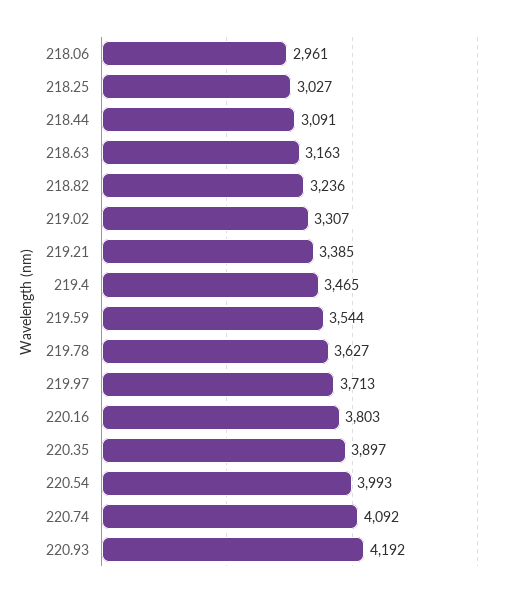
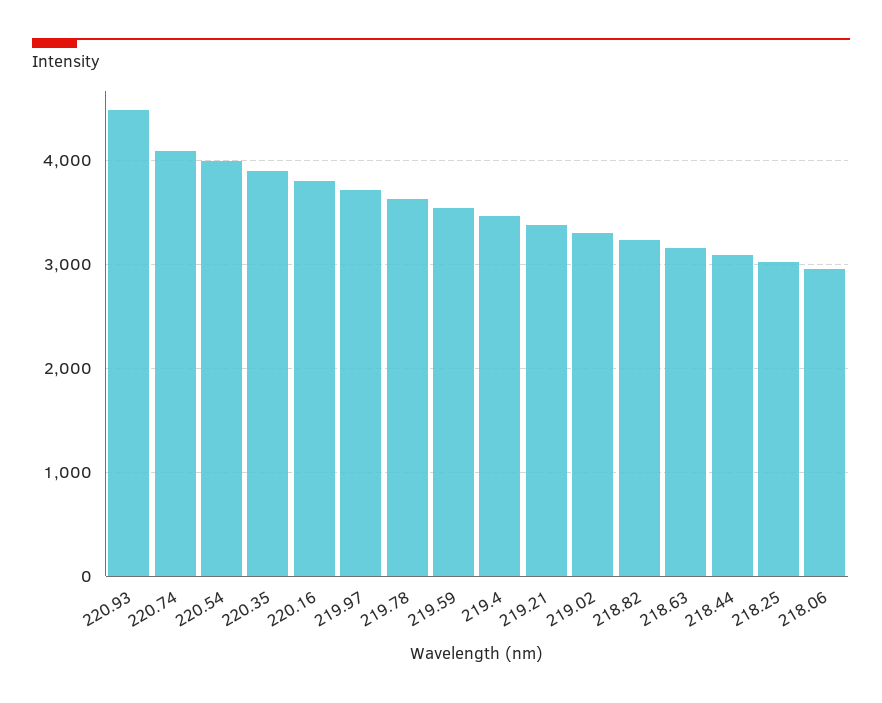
  {
    "218.06": 2961,
    "218.25": 3027,
    "218.44": 3091,
    "218.63": 3163,
    "218.82": 3236,
    "219.02": 3307,
    "219.21": 3385,
    "219.4": 3465,
    "219.59": 3544,
    "219.78": 3627,
    "219.97": 3713,
    "220.16": 3803,
    "220.35": 3897,
    "220.54": 3993,
    "220.74": 4092,
-   "220.93": 4192
+   "220.93": 4500
  }

